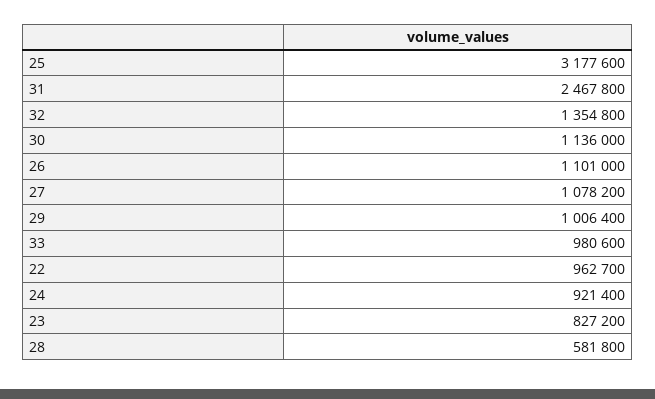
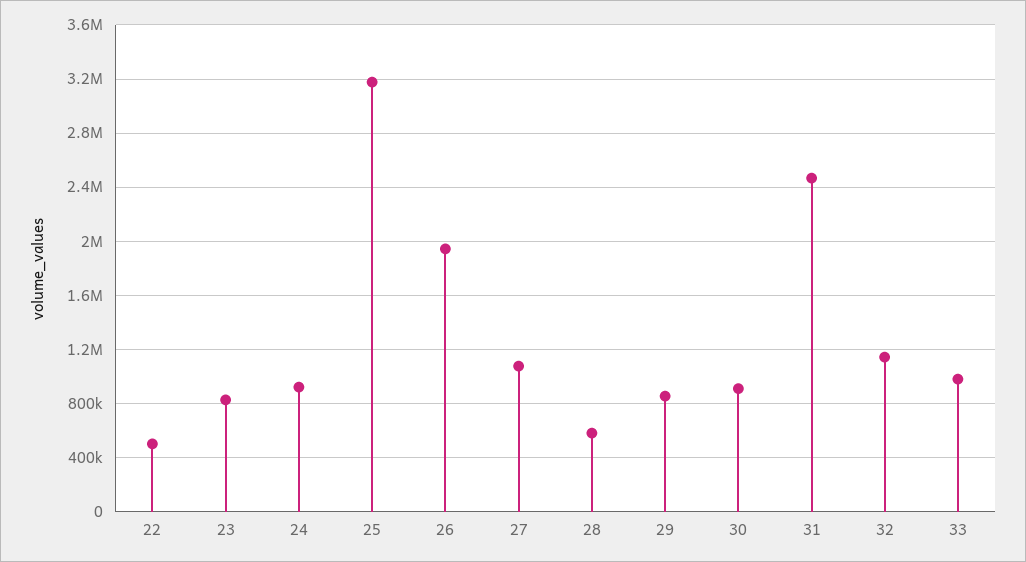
  {
    "25": 3177600,
    "31": 2467800,
-   "32": 1354800,
+   "32": 1150000,
-   "30": 1136000,
+   "30": 900000,
-   "26": 1101000,
+   "26": 1950000,
    "27": 1078200,
-   "29": 1006400,
+   "29": 850000,
    "33": 980600,
-   "22": 962700,
+   "22": 500000,
    "24": 921400,
    "23": 827200,
    "28": 581800
  }

